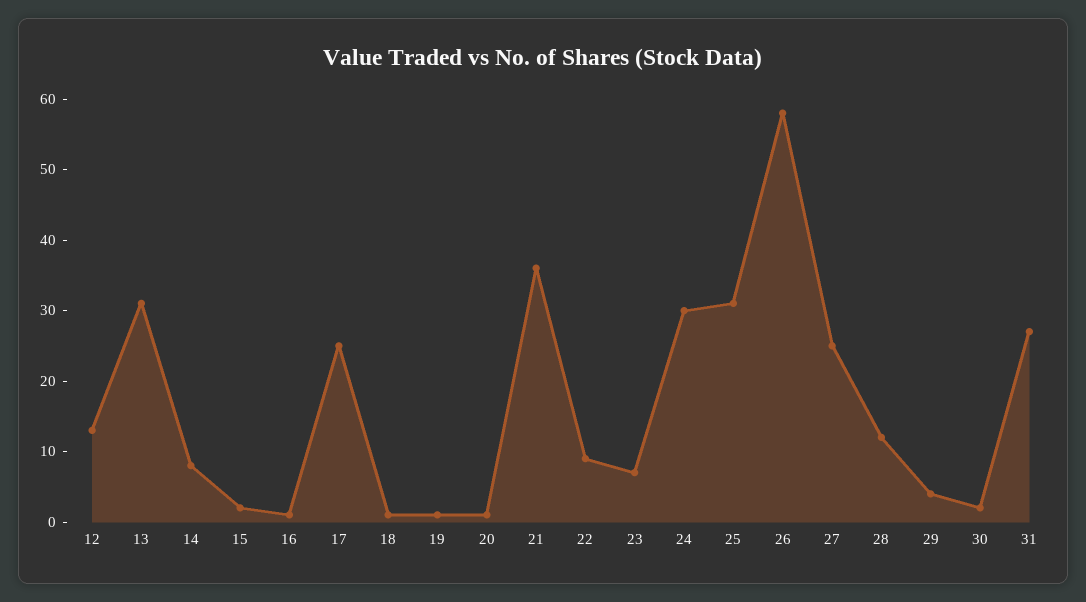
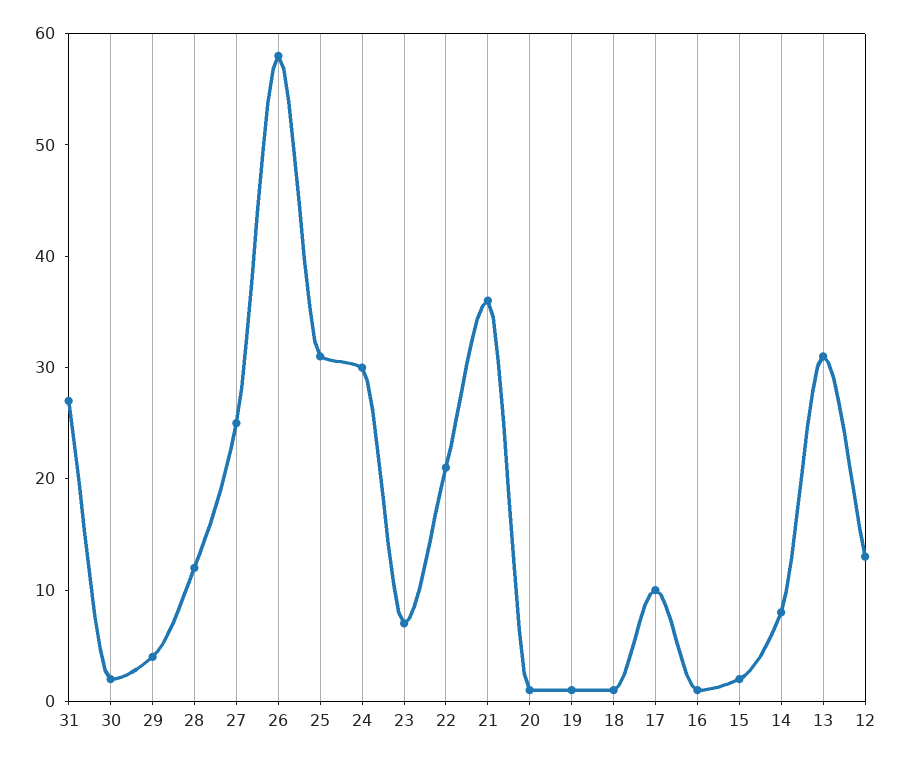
  {
    "12": 13,
    "13": 31,
    "14": 8,
    "15": 2,
    "16": 1,
-   "17": 25,
+   "17": 10,
    "18": 1,
    "19": 1,
    "20": 1,
    "21": 36,
-   "22": 10,
+   "22": 21,
    "23": 7,
    "24": 30,
    "25": 31,
    "26": 58,
    "27": 25,
    "28": 12,
    "29": 4,
    "30": 2,
    "31": 27
  }

